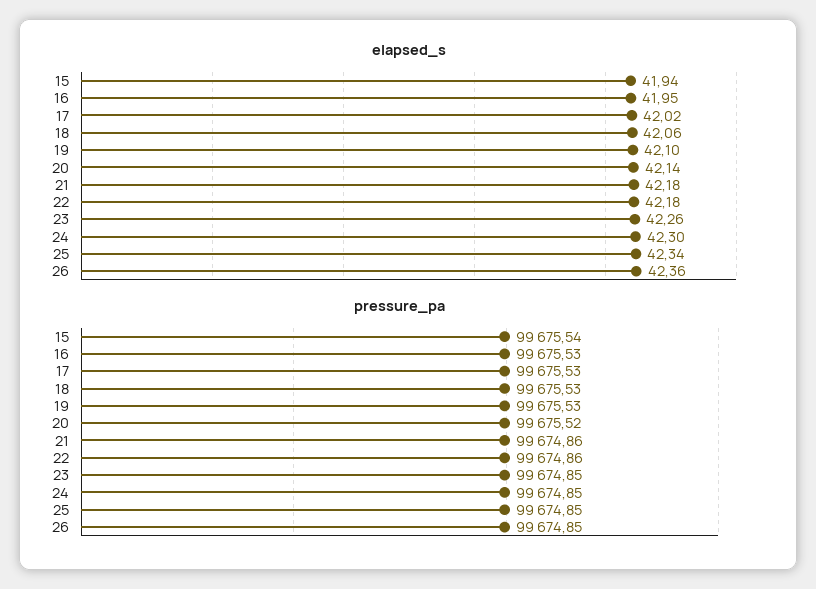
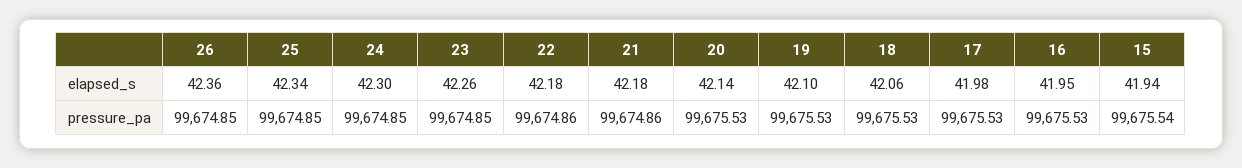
  {
    "elapsed_s": {
      "15": 41.94,
      "16": 41.95,
-     "17": 42.02,
+     "17": 41.98,
      "18": 42.06,
      "19": 42.1,
      "20": 42.14,
      "21": 42.18,
      "22": 42.18,
      "23": 42.26,
      "24": 42.3,
      "25": 42.34,
      "26": 42.36
    },
    "pressure_pa": {
      "15": 99675.54,
      "16": 99675.53,
      "17": 99675.53,
      "18": 99675.53,
      "19": 99675.53,
-     "20": 99675.52,
+     "20": 99675.53,
      "21": 99674.86,
      "22": 99674.86,
      "23": 99674.85,
      "24": 99674.85,
      "25": 99674.85,
      "26": 99674.85
    }
  }

